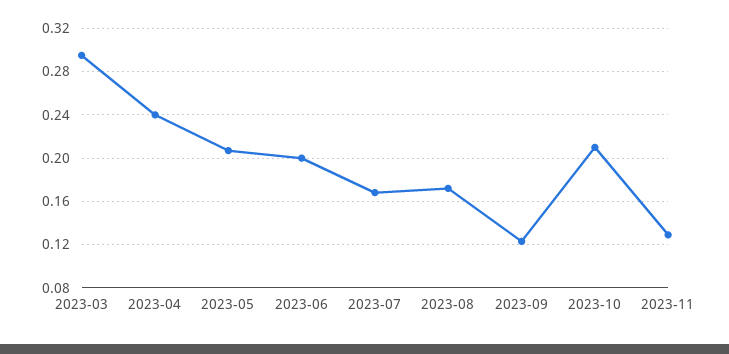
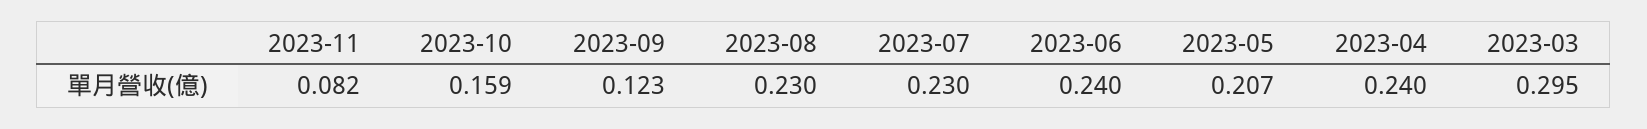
  {
    "2023-03": 0.295,
    "2023-04": 0.24,
    "2023-05": 0.207,
-   "2023-06": 0.2,
+   "2023-06": 0.24,
-   "2023-07": 0.17,
+   "2023-07": 0.23,
-   "2023-08": 0.17,
+   "2023-08": 0.23,
    "2023-09": 0.123,
-   "2023-10": 0.21,
+   "2023-10": 0.159,
-   "2023-11": 0.13
+   "2023-11": 0.082
  }

